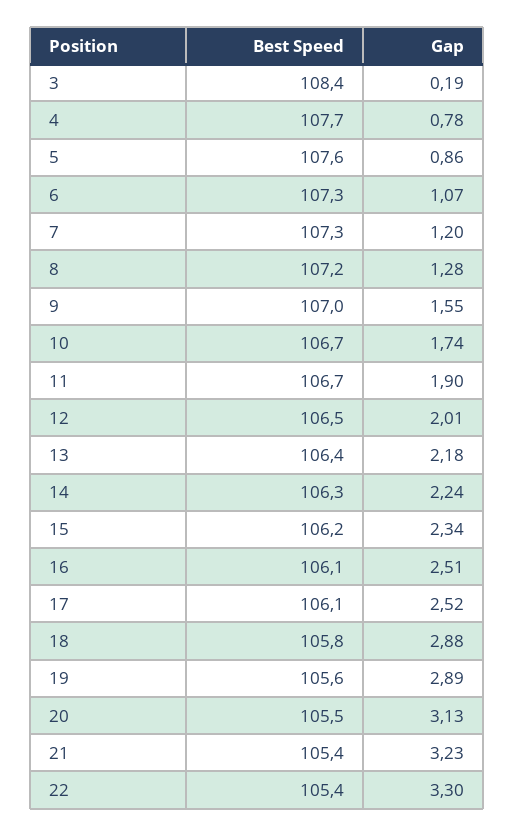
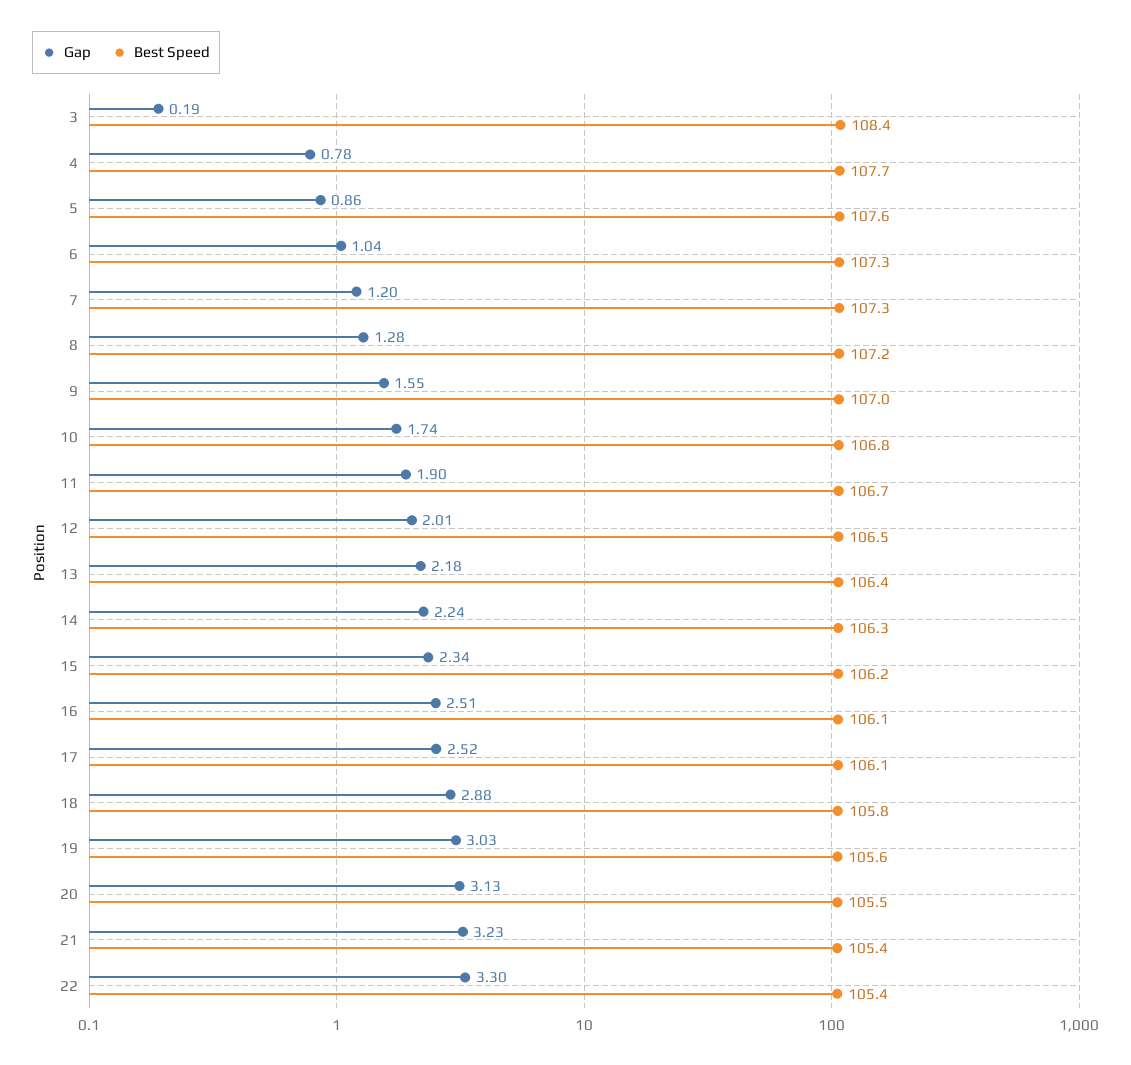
  {
    "Best Speed": {
      "3": 108.4,
      "4": 107.7,
      "5": 107.6,
      "6": 107.3,
      "7": 107.3,
      "8": 107.2,
      "9": 107,
-     "10": 106.7,
+     "10": 106.8,
      "11": 106.7,
      "12": 106.5,
      "13": 106.4,
      "14": 106.3,
      "15": 106.2,
      "16": 106.1,
      "17": 106.1,
      "18": 105.8,
      "19": 105.6,
      "20": 105.5,
      "21": 105.4,
      "22": 105.4
    },
    "Gap": {
      "3": 0.19,
      "4": 0.78,
      "5": 0.86,
-     "6": 1.07,
+     "6": 1.04,
      "7": 1.2,
      "8": 1.28,
      "9": 1.55,
      "10": 1.74,
      "11": 1.9,
      "12": 2.01,
      "13": 2.18,
      "14": 2.24,
      "15": 2.34,
      "16": 2.51,
      "17": 2.52,
      "18": 2.88,
-     "19": 2.89,
+     "19": 3.03,
      "20": 3.13,
      "21": 3.23,
      "22": 3.3
    }
  }

